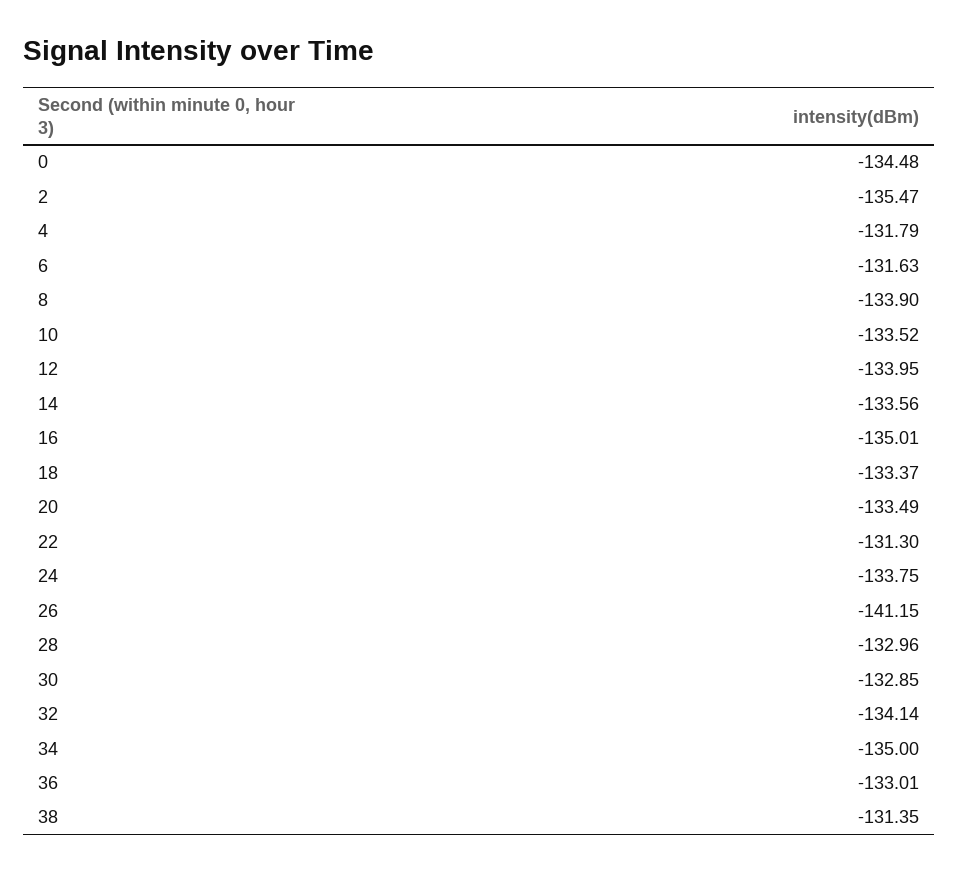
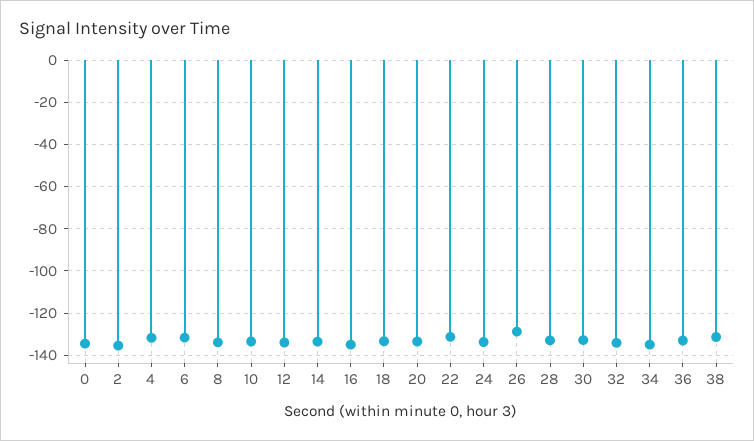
  {
    "0": -134.48,
    "2": -135.47,
    "4": -131.79,
    "6": -131.63,
    "8": -133.9,
    "10": -133.52,
    "12": -133.95,
    "14": -133.56,
    "16": -135.01,
    "18": -133.37,
    "20": -133.49,
    "22": -131.3,
    "24": -133.75,
-   "26": -141.15,
+   "26": -130,
    "28": -132.96,
    "30": -132.85,
    "32": -134.14,
    "34": -135,
    "36": -133.01,
    "38": -131.35
  }

